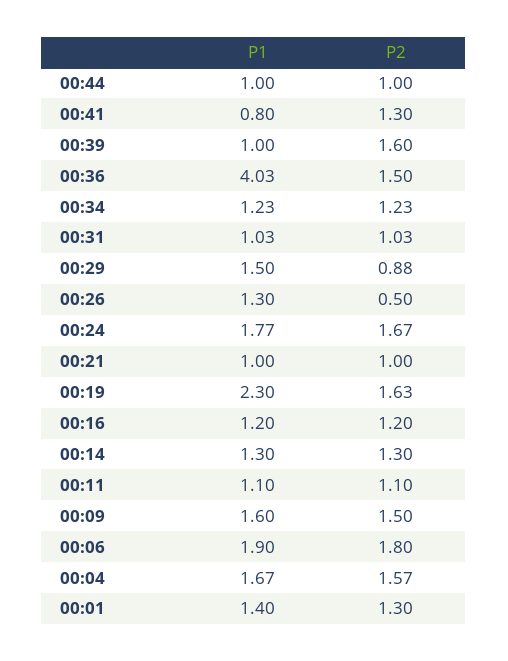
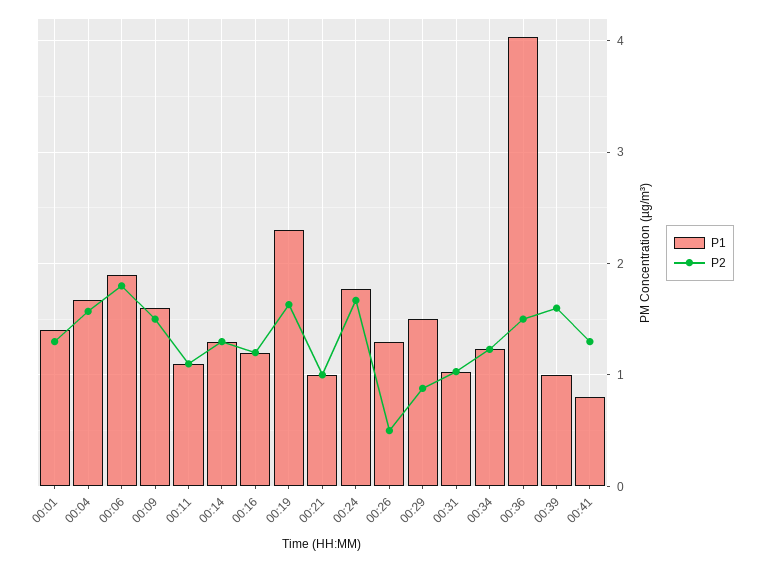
  {
    "P1": {
-     "00:44": 1,
      "00:41": 0.8,
      "00:39": 1,
      "00:36": 4.03,
      "00:34": 1.23,
      "00:31": 1.03,
      "00:29": 1.5,
      "00:26": 1.3,
      "00:24": 1.77,
      "00:21": 1,
      "00:19": 2.3,
      "00:16": 1.2,
      "00:14": 1.3,
      "00:11": 1.1,
      "00:09": 1.6,
      "00:06": 1.9,
      "00:04": 1.67,
      "00:01": 1.4
    },
    "P2": {
-     "00:44": 1,
      "00:41": 1.3,
      "00:39": 1.6,
      "00:36": 1.5,
      "00:34": 1.23,
      "00:31": 1.03,
      "00:29": 0.88,
      "00:26": 0.5,
      "00:24": 1.67,
      "00:21": 1,
      "00:19": 1.63,
      "00:16": 1.2,
      "00:14": 1.3,
      "00:11": 1.1,
      "00:09": 1.5,
      "00:06": 1.8,
      "00:04": 1.57,
      "00:01": 1.3
    }
  }

